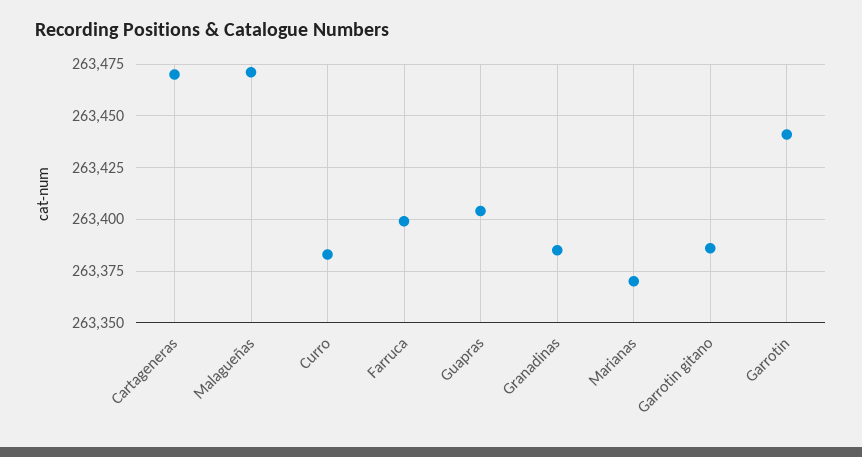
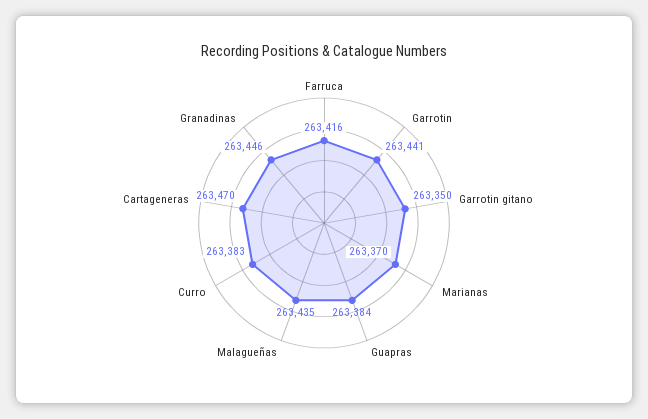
  {
    "Cartageneras": 263470,
-   "Malagueñas": 263470,
+   "Malagueñas": 263435,
    "Curro": 263383,
-   "Farruca": 263400,
+   "Farruca": 263416,
-   "Guapras": 263405,
+   "Guapras": 263384,
-   "Granadinas": 263385,
+   "Granadinas": 263446,
    "Marianas": 263370,
-   "Garrotin gitano": 263385,
+   "Garrotin gitano": 263350,
    "Garrotin": 263441
  }

